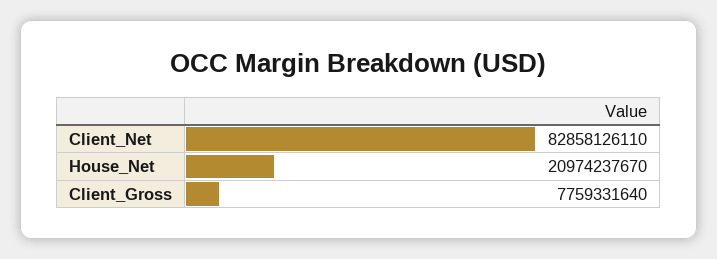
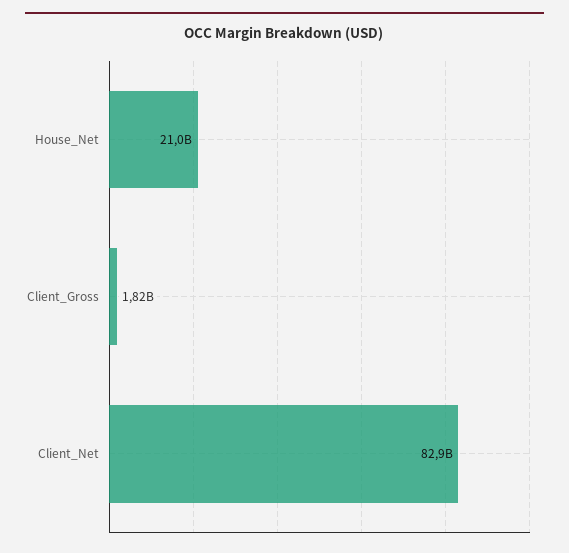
  {
    "Client_Net": 82858126110,
    "House_Net": 20974237670,
-   "Client_Gross": 7759331640
+   "Client_Gross": 1820000000
  }

